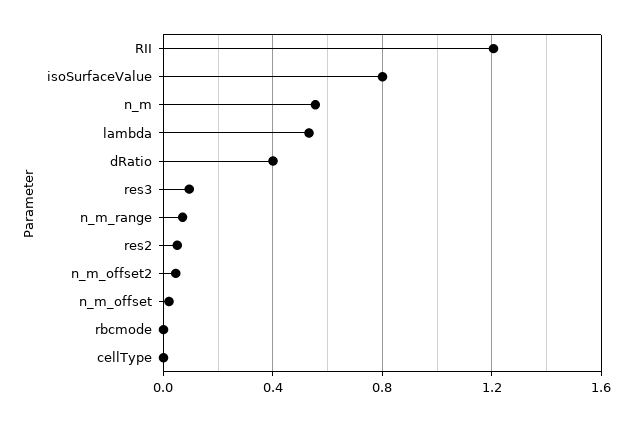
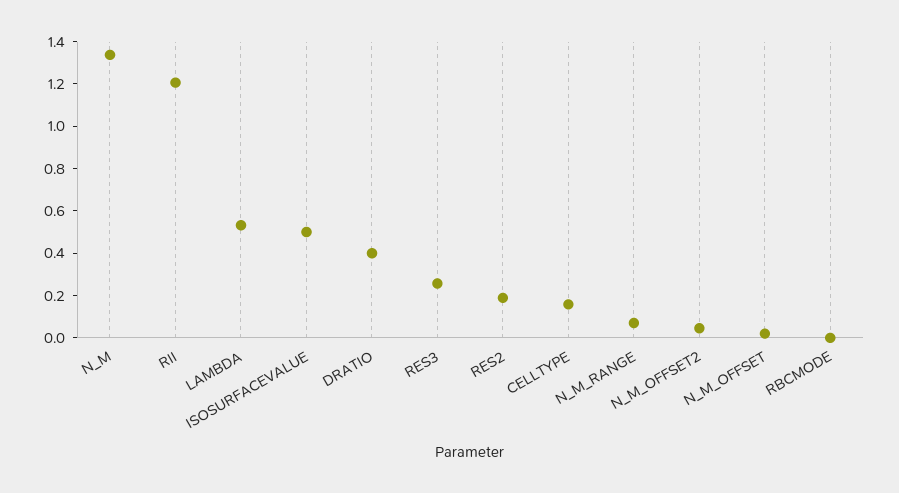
  {
    "RII": 1.2,
-   "isoSurfaceValue": 0.8,
+   "isoSurfaceValue": 0.5,
-   "n_m": 0.55,
+   "n_m": 1.35,
    "lambda": 0.55,
    "dRatio": 0.4,
-   "res3": 0.1,
+   "res3": 0.25,
    "n_m_range": 0.05,
-   "res2": 0.05,
+   "res2": 0.2,
    "n_m_offset2": 0.05,
    "n_m_offset": 0,
    "rbcmode": 0,
-   "cellType": 0
+   "cellType": 0.15
  }

